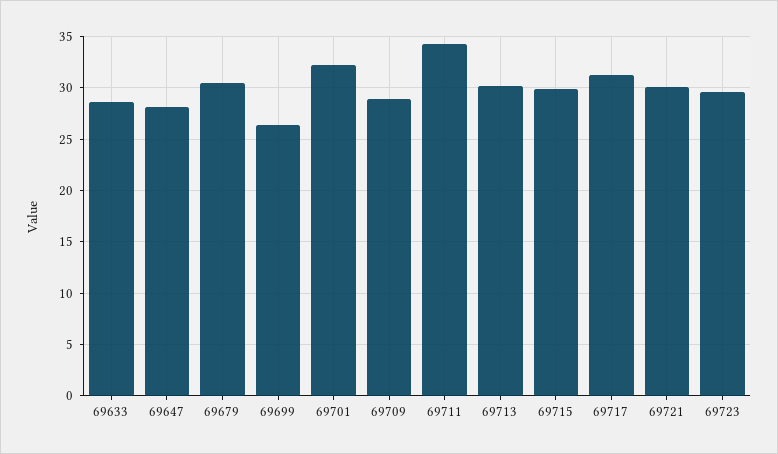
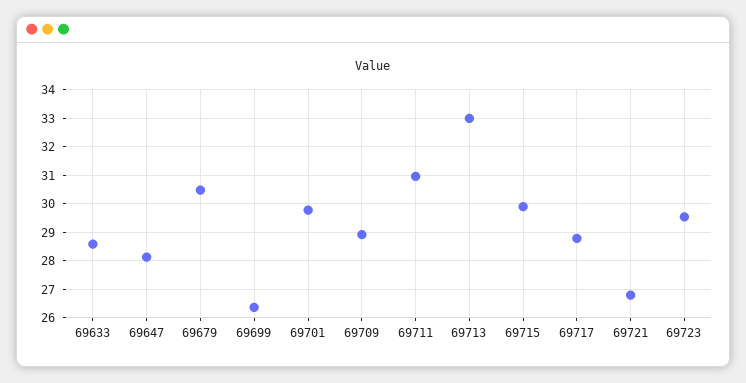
  {
    "69633": 28.5,
    "69647": 28.25,
    "69679": 30.5,
    "69699": 26.25,
-   "69701": 32,
+   "69701": 29.75,
    "69709": 29,
-   "69711": 34,
+   "69711": 31,
-   "69713": 30,
+   "69713": 33,
    "69715": 30,
-   "69717": 31,
+   "69717": 28.75,
-   "69721": 30,
+   "69721": 26.75,
    "69723": 29.5
  }

